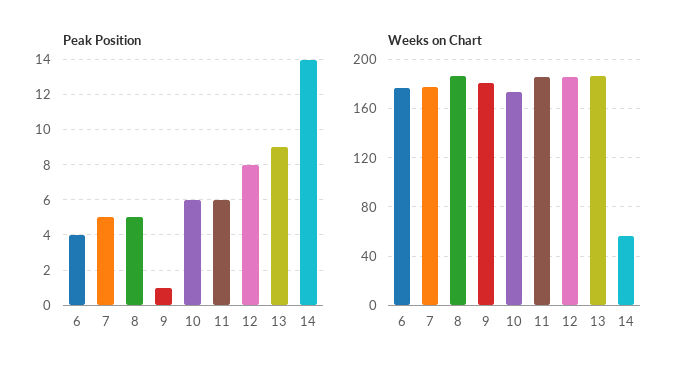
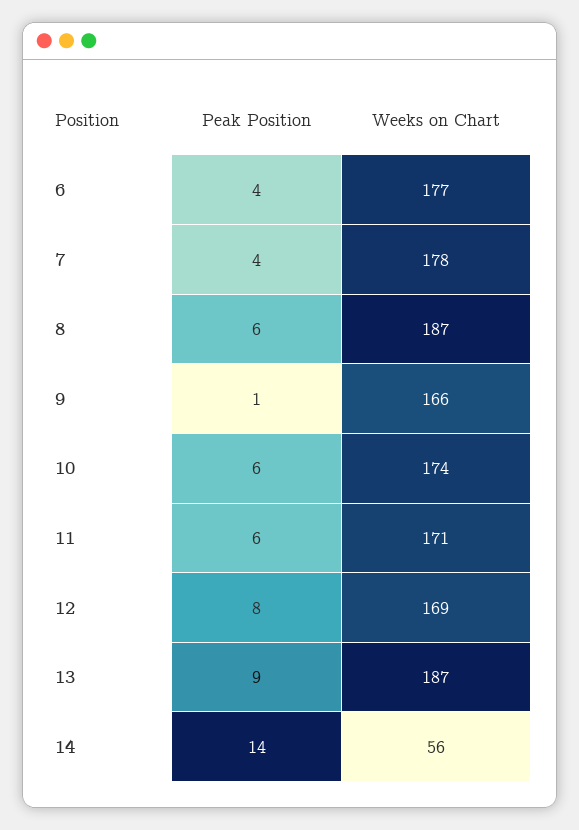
  {
    "Peak Position": {
      "6": 4,
-     "7": 5,
+     "7": 4,
-     "8": 5,
+     "8": 6,
      "9": 1,
      "10": 6,
      "11": 6,
      "12": 8,
      "13": 9,
      "14": 14
    },
    "Weeks on Chart": {
      "6": 177,
      "7": 178,
      "8": 187,
-     "9": 180,
+     "9": 166,
      "10": 174,
-     "11": 185,
+     "11": 171,
-     "12": 185,
+     "12": 169,
      "13": 187,
      "14": 56
    }
  }

